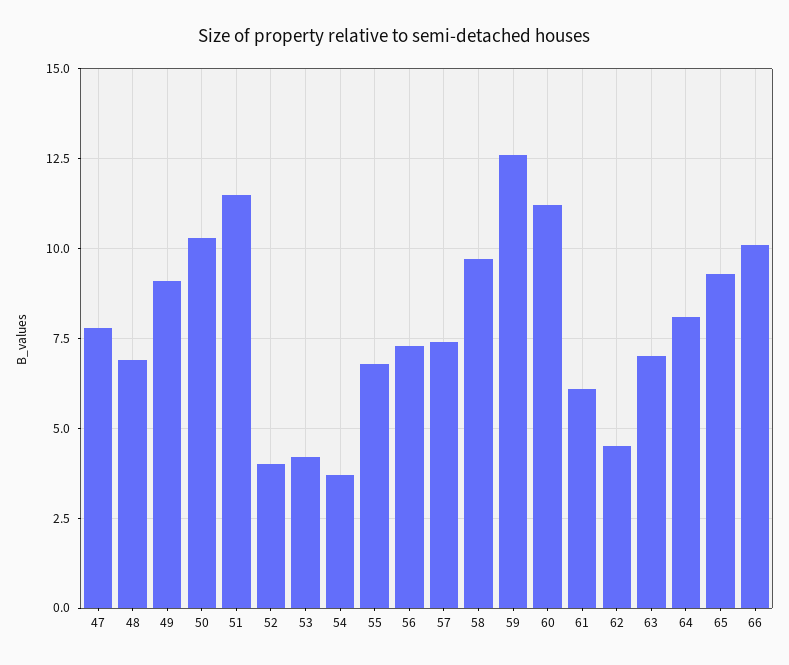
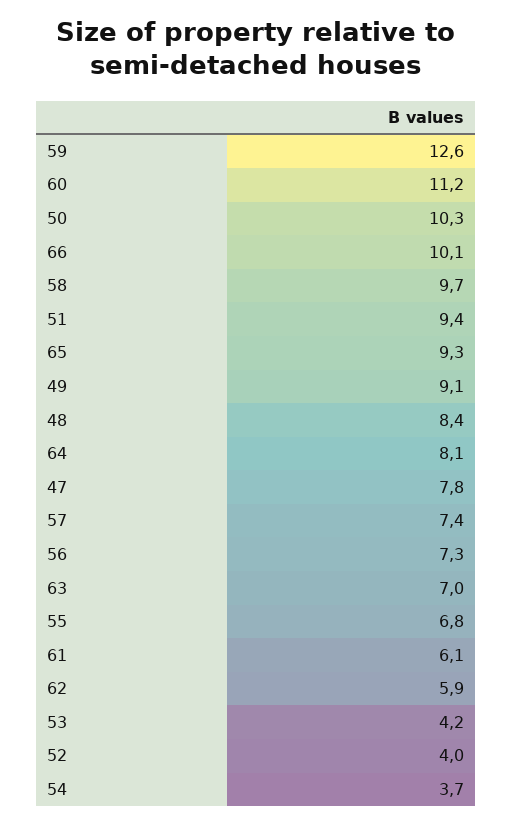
  {
    "47": 7.8,
-   "48": 7,
+   "48": 8.4,
    "49": 9.1,
    "50": 10.3,
-   "51": 11.5,
+   "51": 9.4,
    "52": 4,
    "53": 4.2,
    "54": 3.7,
    "55": 6.8,
    "56": 7.3,
    "57": 7.4,
    "58": 9.7,
    "59": 12.6,
    "60": 11.2,
    "61": 6.1,
-   "62": 4.5,
+   "62": 5.9,
    "63": 7,
    "64": 8.1,
    "65": 9.3,
    "66": 10.1
  }

